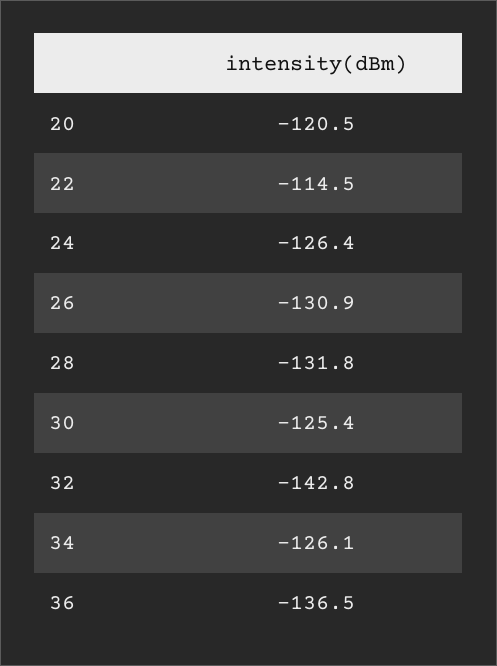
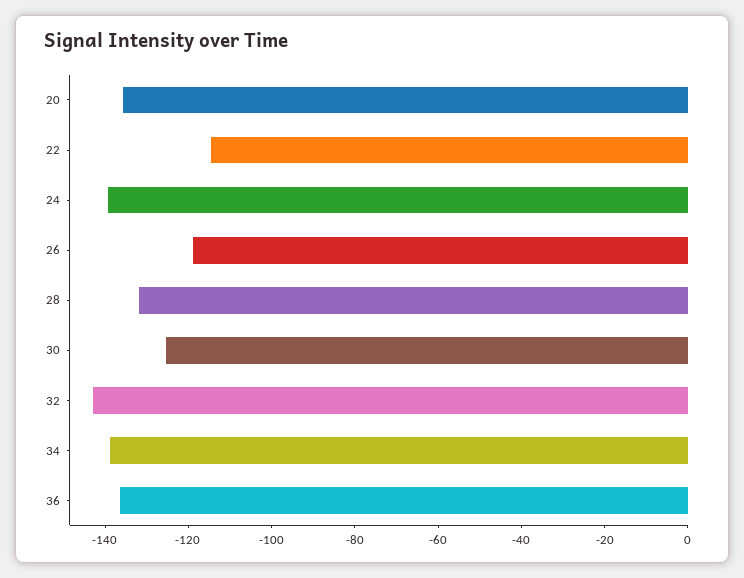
  {
-   "20": -120.5,
+   "20": -135,
    "22": -114.5,
-   "24": -126.4,
+   "24": -140,
-   "26": -130.9,
+   "26": -120,
    "28": -131.8,
    "30": -125.4,
    "32": -142.8,
-   "34": -126.1,
+   "34": -140,
    "36": -136.5
  }

